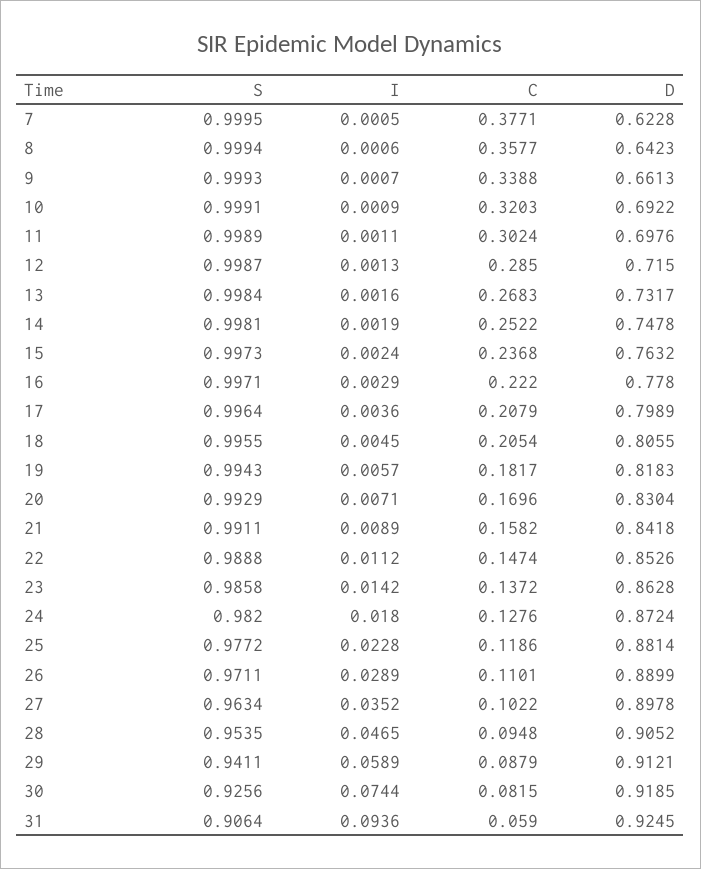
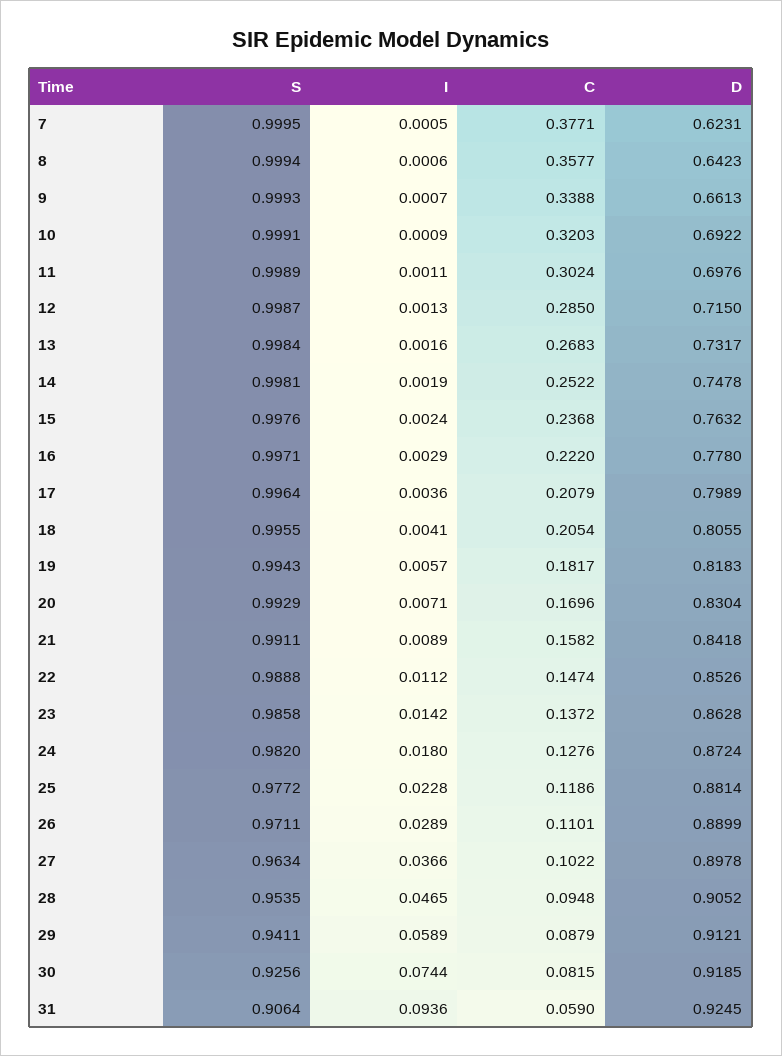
  {
    "S": {
      "7": 0.9995,
      "8": 0.9994,
      "9": 0.9993,
      "10": 0.9991,
      "11": 0.9989,
      "12": 0.9987,
      "13": 0.9984,
      "14": 0.9981,
-     "15": 0.9973,
+     "15": 0.9976,
      "16": 0.9971,
      "17": 0.9964,
      "18": 0.9955,
      "19": 0.9943,
      "20": 0.9929,
      "21": 0.9911,
      "22": 0.9888,
      "23": 0.9858,
      "24": 0.982,
      "25": 0.9772,
      "26": 0.9711,
      "27": 0.9634,
      "28": 0.9535,
      "29": 0.9411,
      "30": 0.9256,
      "31": 0.9064
    },
    "I": {
      "7": 0.0005,
      "8": 0.0006,
      "9": 0.0007,
      "10": 0.0009,
      "11": 0.0011,
      "12": 0.0013,
      "13": 0.0016,
      "14": 0.0019,
      "15": 0.0024,
      "16": 0.0029,
      "17": 0.0036,
-     "18": 0.0045,
+     "18": 0.0041,
      "19": 0.0057,
      "20": 0.0071,
      "21": 0.0089,
      "22": 0.0112,
      "23": 0.0142,
      "24": 0.018,
      "25": 0.0228,
      "26": 0.0289,
-     "27": 0.0352,
+     "27": 0.0366,
      "28": 0.0465,
      "29": 0.0589,
      "30": 0.0744,
      "31": 0.0936
    },
    "C": {
      "7": 0.3771,
      "8": 0.3577,
      "9": 0.3388,
      "10": 0.3203,
      "11": 0.3024,
      "12": 0.285,
      "13": 0.2683,
      "14": 0.2522,
      "15": 0.2368,
      "16": 0.222,
      "17": 0.2079,
      "18": 0.2054,
      "19": 0.1817,
      "20": 0.1696,
      "21": 0.1582,
      "22": 0.1474,
      "23": 0.1372,
      "24": 0.1276,
      "25": 0.1186,
      "26": 0.1101,
      "27": 0.1022,
      "28": 0.0948,
      "29": 0.0879,
      "30": 0.0815,
      "31": 0.059
    },
    "D": {
-     "7": 0.6228,
+     "7": 0.6231,
      "8": 0.6423,
      "9": 0.6613,
      "10": 0.6922,
      "11": 0.6976,
      "12": 0.715,
      "13": 0.7317,
      "14": 0.7478,
      "15": 0.7632,
      "16": 0.778,
      "17": 0.7989,
      "18": 0.8055,
      "19": 0.8183,
      "20": 0.8304,
      "21": 0.8418,
      "22": 0.8526,
      "23": 0.8628,
      "24": 0.8724,
      "25": 0.8814,
      "26": 0.8899,
      "27": 0.8978,
      "28": 0.9052,
      "29": 0.9121,
      "30": 0.9185,
      "31": 0.9245
    }
  }

